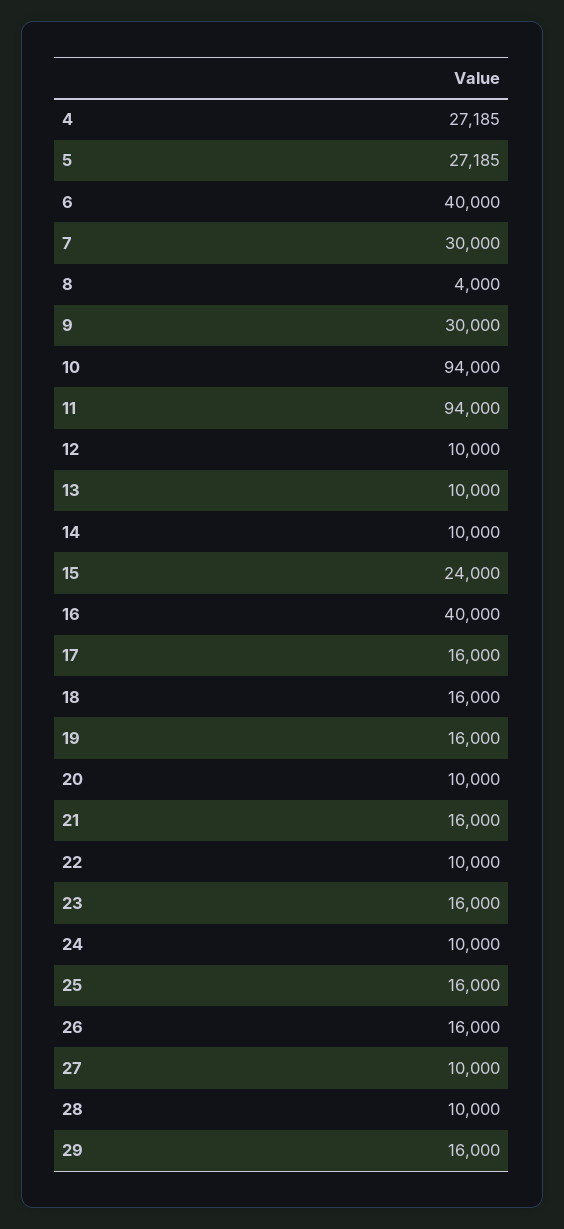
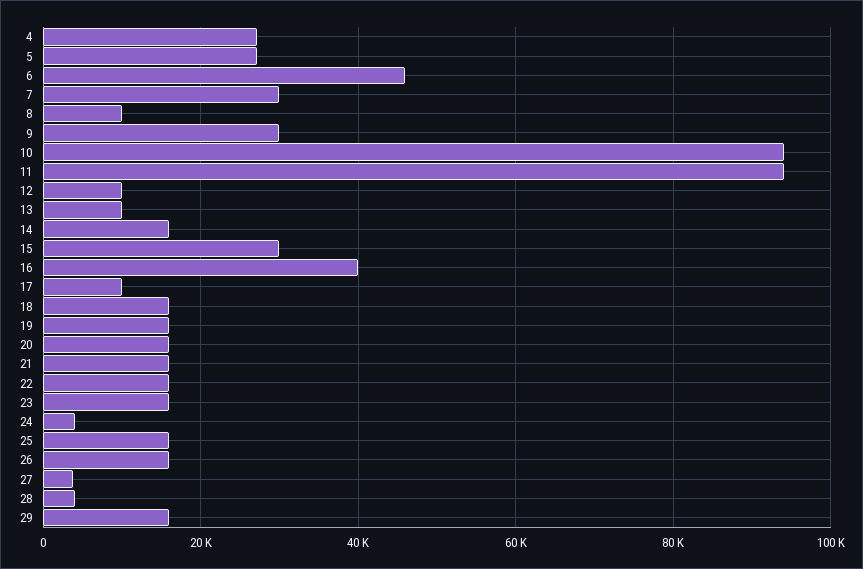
  {
    "4": 27185,
    "5": 27185,
-   "6": 40000,
+   "6": 46000,
    "7": 30000,
-   "8": 4000,
+   "8": 10000,
    "9": 30000,
    "10": 94000,
    "11": 94000,
    "12": 10000,
    "13": 10000,
-   "14": 10000,
+   "14": 16000,
-   "15": 24000,
+   "15": 30000,
    "16": 40000,
-   "17": 16000,
+   "17": 10000,
    "18": 16000,
    "19": 16000,
-   "20": 10000,
+   "20": 16000,
    "21": 16000,
-   "22": 10000,
+   "22": 16000,
    "23": 16000,
-   "24": 10000,
+   "24": 4000,
    "25": 16000,
    "26": 16000,
-   "27": 10000,
+   "27": 4000,
-   "28": 10000,
+   "28": 4000,
    "29": 16000
  }

